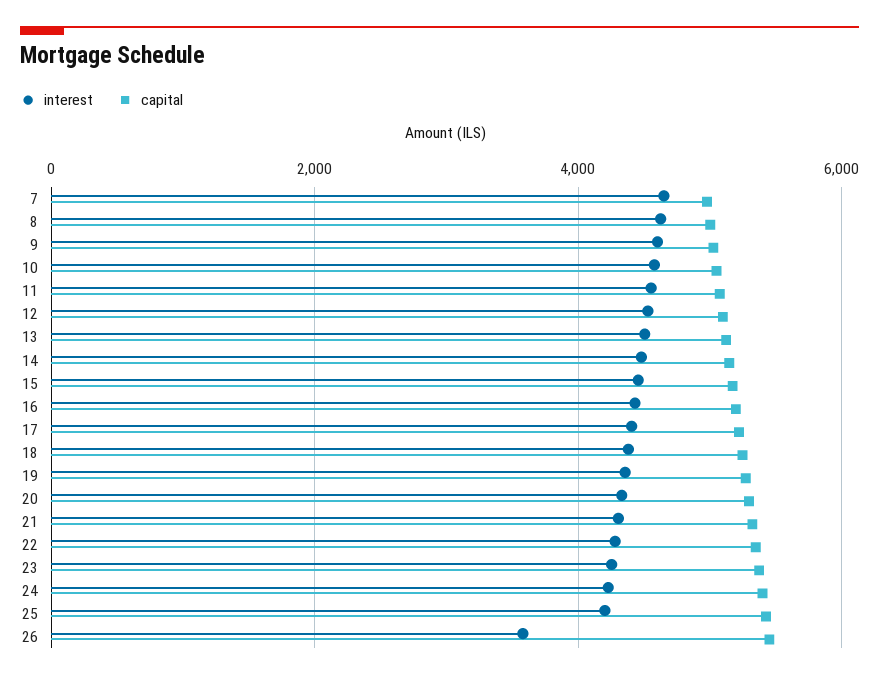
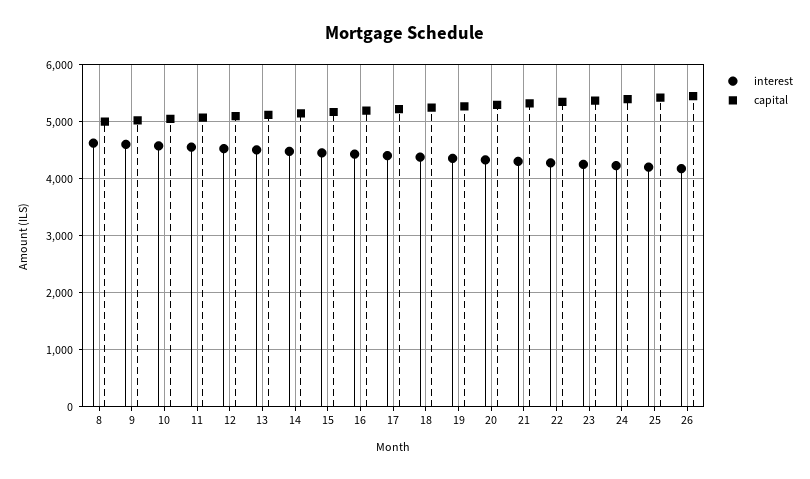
  {
    "interest": {
-     "7": 4600,
      "8": 4600,
      "9": 4600,
      "10": 4600,
      "11": 4600,
      "12": 4600,
      "13": 4600,
      "14": 4400,
      "15": 4400,
      "16": 4400,
      "17": 4400,
      "18": 4400,
      "19": 4400,
      "20": 4400,
      "21": 4400,
      "22": 4200,
      "23": 4200,
      "24": 4200,
      "25": 4200,
-     "26": 3600
+     "26": 4200
    },
    "capital": {
-     "7": 5000,
      "8": 5000,
      "9": 5000,
      "10": 5000,
      "11": 5000,
      "12": 5000,
      "13": 5200,
      "14": 5200,
      "15": 5200,
      "16": 5200,
      "17": 5200,
      "18": 5200,
      "19": 5200,
      "20": 5200,
      "21": 5400,
      "22": 5400,
      "23": 5400,
      "24": 5400,
      "25": 5400,
      "26": 5400
    }
  }

